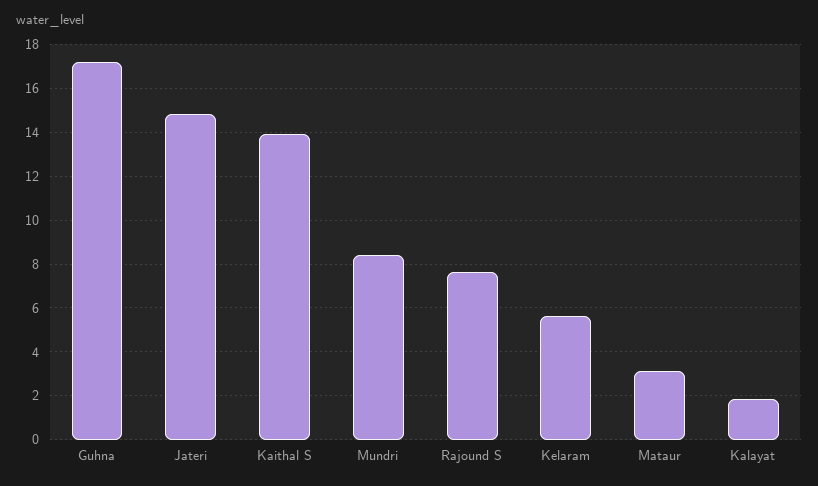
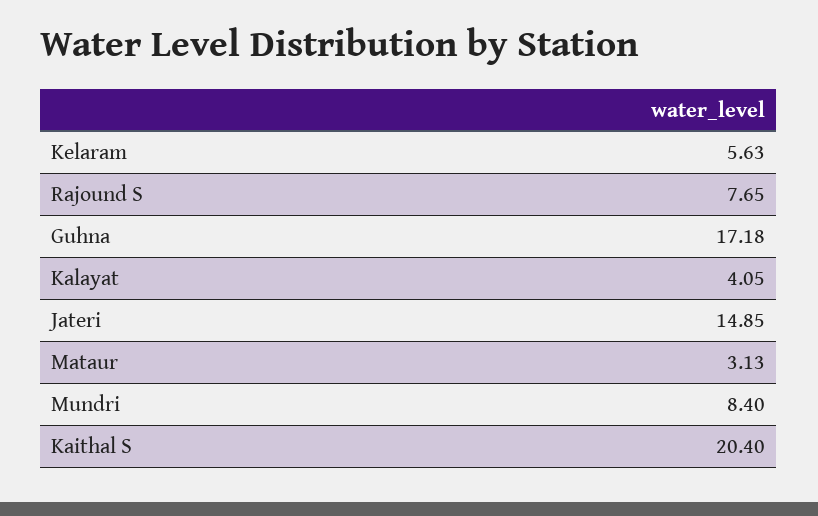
  {
    "Guhna": 17.18,
    "Jateri": 14.85,
-   "Kaithal S": 14,
+   "Kaithal S": 20.4,
    "Mundri": 8.4,
    "Rajound S": 7.65,
    "Kelaram": 5.63,
    "Mataur": 3.13,
-   "Kalayat": 2
+   "Kalayat": 4.05
  }

